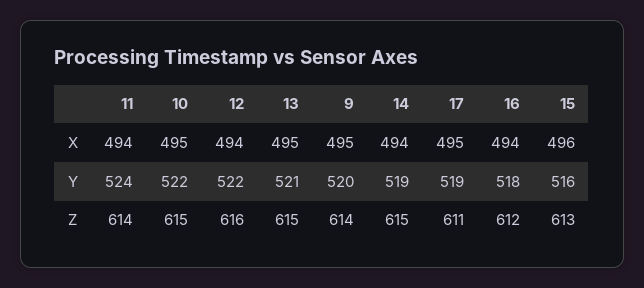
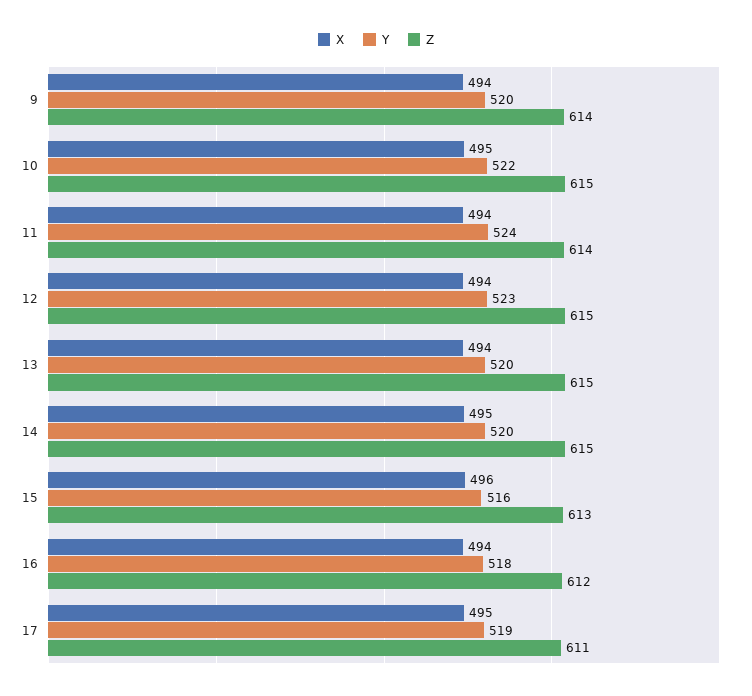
  {
    "X": {
      "11": 494,
      "10": 495,
      "12": 494,
-     "13": 495,
+     "13": 494,
-     "9": 495,
+     "9": 494,
-     "14": 494,
+     "14": 495,
      "17": 495,
      "16": 494,
      "15": 496
    },
    "Y": {
      "11": 524,
      "10": 522,
-     "12": 522,
+     "12": 523,
-     "13": 521,
+     "13": 520,
      "9": 520,
-     "14": 519,
+     "14": 520,
      "17": 519,
      "16": 518,
      "15": 516
    },
    "Z": {
      "11": 614,
      "10": 615,
-     "12": 616,
+     "12": 615,
      "13": 615,
      "9": 614,
      "14": 615,
      "17": 611,
      "16": 612,
      "15": 613
    }
  }

